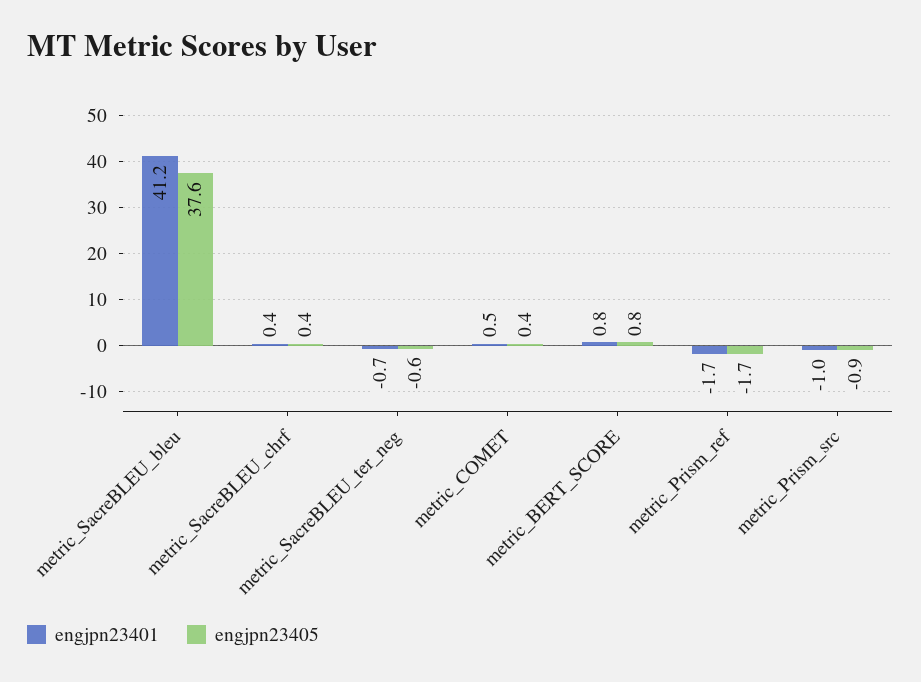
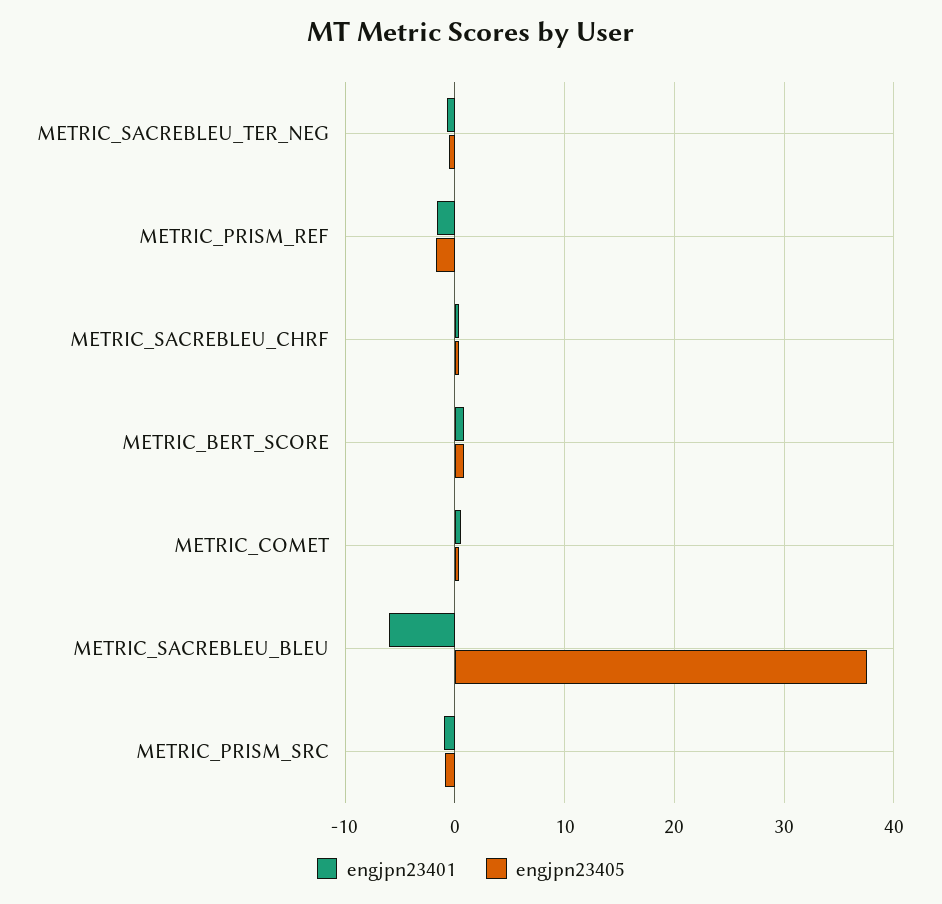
  {
    "engjpn23401": {
-     "metric_SacreBLEU_bleu": 41.2,
+     "metric_SacreBLEU_bleu": -6,
      "metric_SacreBLEU_chrf": 0.4,
      "metric_SacreBLEU_ter_neg": -0.7,
      "metric_COMET": 0.5,
      "metric_BERT_SCORE": 0.8,
      "metric_Prism_ref": -1.7,
      "metric_Prism_src": -1
    },
    "engjpn23405": {
      "metric_SacreBLEU_bleu": 37.6,
      "metric_SacreBLEU_chrf": 0.4,
      "metric_SacreBLEU_ter_neg": -0.6,
      "metric_COMET": 0.4,
      "metric_BERT_SCORE": 0.8,
      "metric_Prism_ref": -1.7,
      "metric_Prism_src": -0.9
    }
  }

